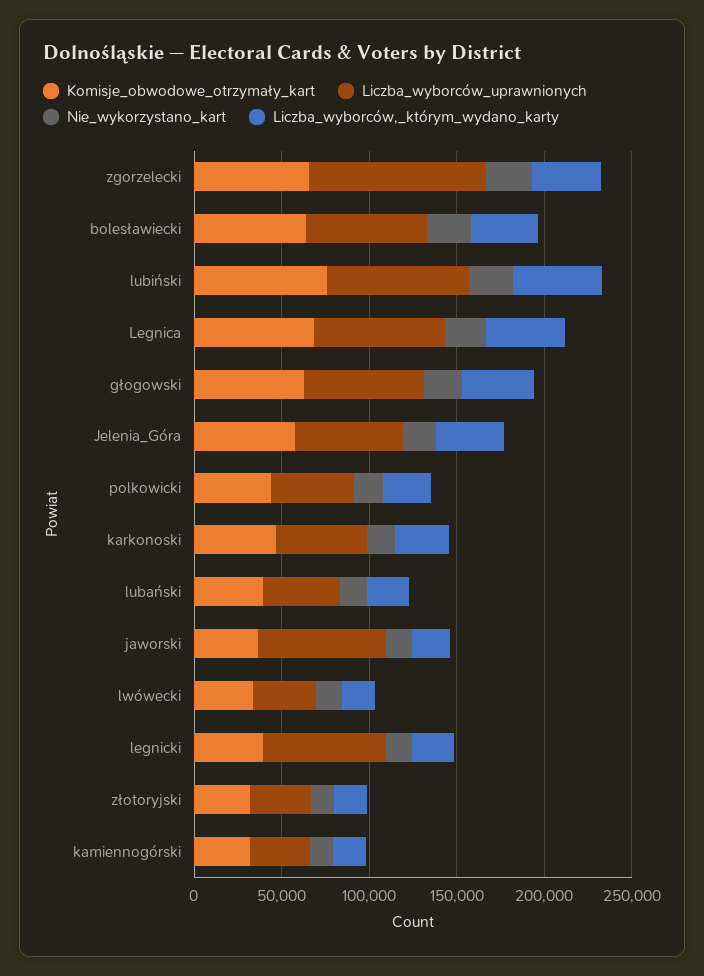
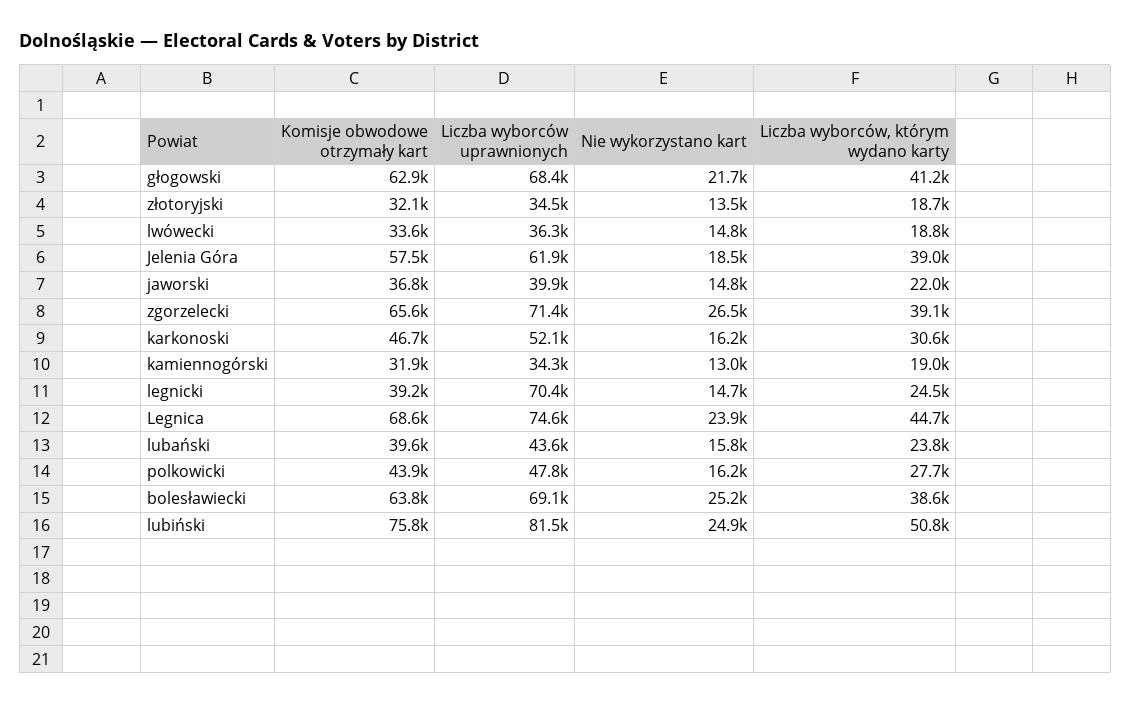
  {
    "Komisje_obwodowe_otrzymały_kart": {
      "zgorzelecki": 65600,
      "bolesławiecki": 63800,
      "lubiński": 75800,
      "Legnica": 68600,
      "głogowski": 62900,
      "Jelenia_Góra": 57500,
      "polkowicki": 43900,
      "karkonoski": 46700,
      "lubański": 39600,
      "jaworski": 36800,
      "lwówecki": 33600,
      "legnicki": 39200,
      "złotoryjski": 32100,
      "kamiennogórski": 31900
    },
    "Liczba_wyborców_uprawnionych": {
-     "zgorzelecki": 100000,
+     "zgorzelecki": 71400,
      "bolesławiecki": 69100,
      "lubiński": 81500,
      "Legnica": 74600,
      "głogowski": 68400,
      "Jelenia_Góra": 61900,
      "polkowicki": 47800,
      "karkonoski": 52100,
      "lubański": 43600,
-     "jaworski": 70000,
+     "jaworski": 39900,
      "lwówecki": 36300,
      "legnicki": 70400,
      "złotoryjski": 34500,
      "kamiennogórski": 34300
    },
    "Nie_wykorzystano_kart": {
      "zgorzelecki": 26500,
      "bolesławiecki": 25200,
      "lubiński": 24900,
      "Legnica": 23900,
      "głogowski": 21700,
      "Jelenia_Góra": 18500,
      "polkowicki": 16200,
      "karkonoski": 16200,
      "lubański": 15800,
      "jaworski": 14800,
      "lwówecki": 14800,
      "legnicki": 14700,
      "złotoryjski": 13500,
      "kamiennogórski": 13000
    },
    "Liczba_wyborców,_którym_wydano_karty": {
      "zgorzelecki": 39100,
      "bolesławiecki": 38600,
      "lubiński": 50800,
      "Legnica": 44700,
      "głogowski": 41200,
      "Jelenia_Góra": 39000,
      "polkowicki": 27700,
      "karkonoski": 30600,
      "lubański": 23800,
      "jaworski": 22000,
      "lwówecki": 18800,
      "legnicki": 24500,
      "złotoryjski": 18700,
      "kamiennogórski": 19000
    }
  }

